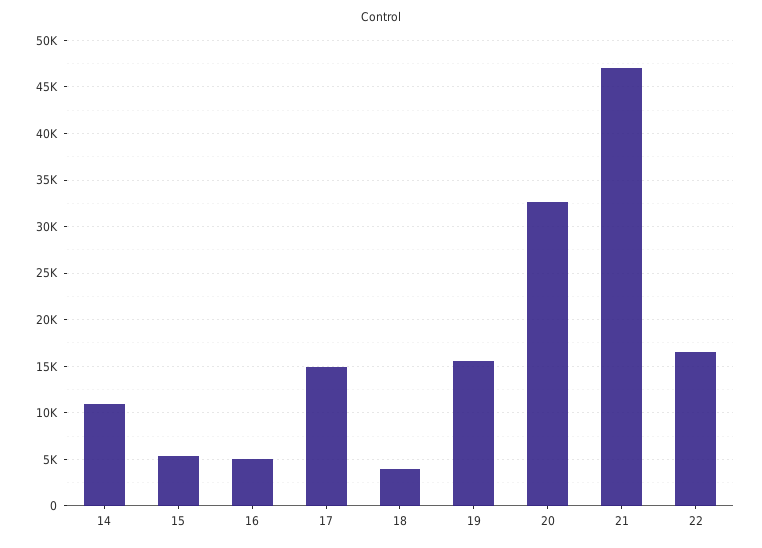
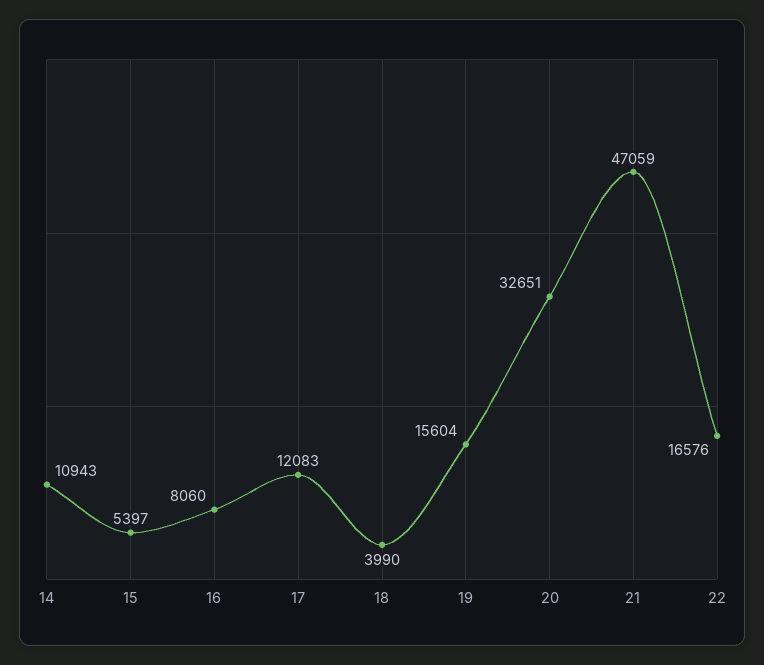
  {
    "14": 10943,
    "15": 5397,
-   "16": 5000,
+   "16": 8060,
-   "17": 15000,
+   "17": 12083,
    "18": 3990,
    "19": 15604,
    "20": 32651,
    "21": 47059,
    "22": 16576
  }

